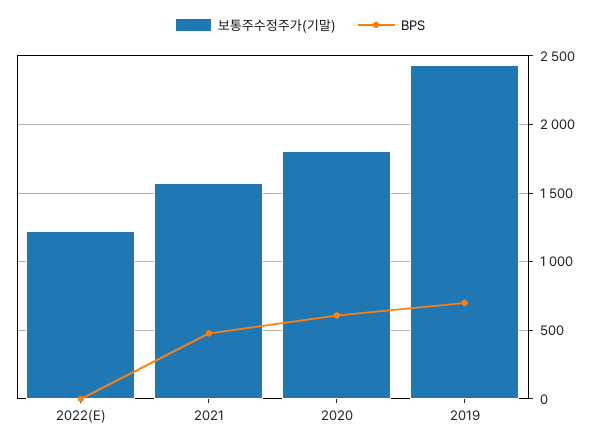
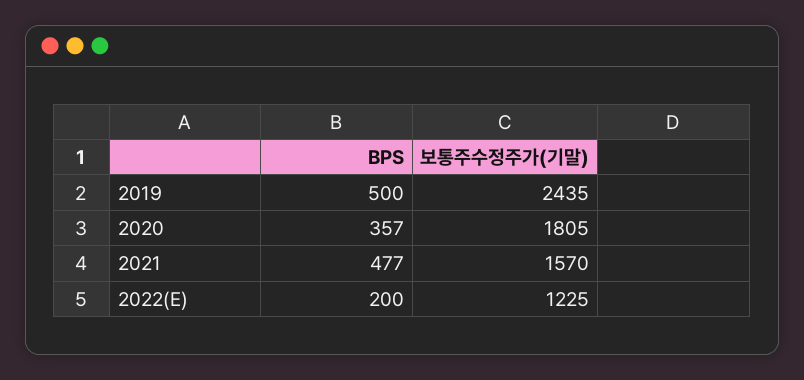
  {
    "보통주수정주가(기말)": {
      "2022(E)": 1225,
      "2021": 1570,
      "2020": 1805,
      "2019": 2435
    },
    "BPS": {
-     "2022(E)": 0,
+     "2022(E)": 200,
      "2021": 477,
-     "2020": 600,
+     "2020": 357,
-     "2019": 700
+     "2019": 500
    }
  }

